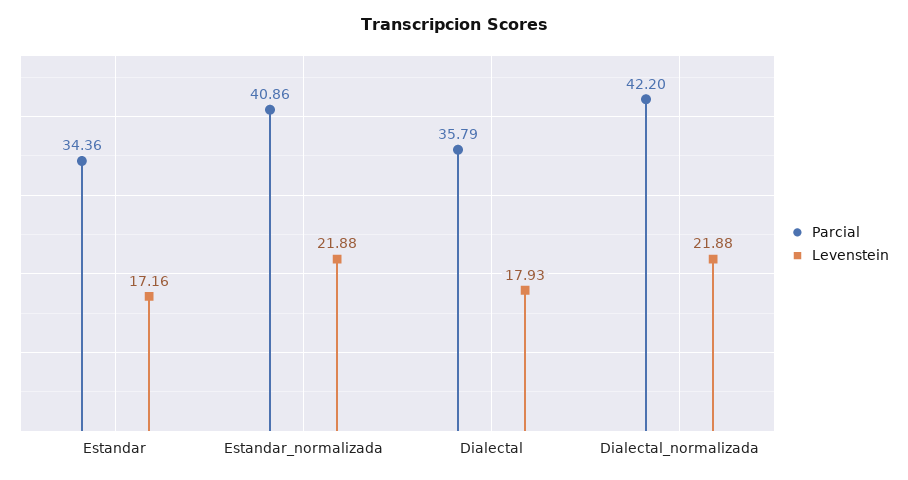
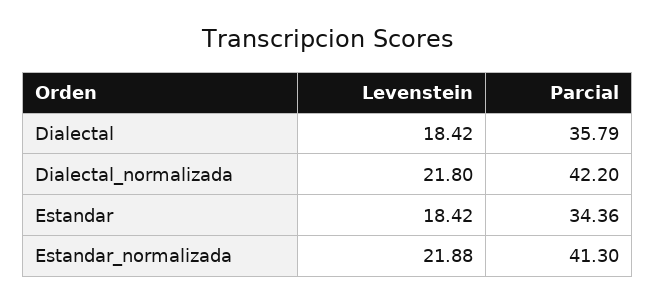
  {
    "Parcial": {
      "Estandar": 34.36,
-     "Estandar_normalizada": 40.86,
+     "Estandar_normalizada": 41.3,
      "Dialectal": 35.79,
      "Dialectal_normalizada": 42.2
    },
    "Levenstein": {
-     "Estandar": 17.16,
+     "Estandar": 18.42,
      "Estandar_normalizada": 21.88,
-     "Dialectal": 17.93,
+     "Dialectal": 18.42,
-     "Dialectal_normalizada": 21.88
+     "Dialectal_normalizada": 21.8
    }
  }

